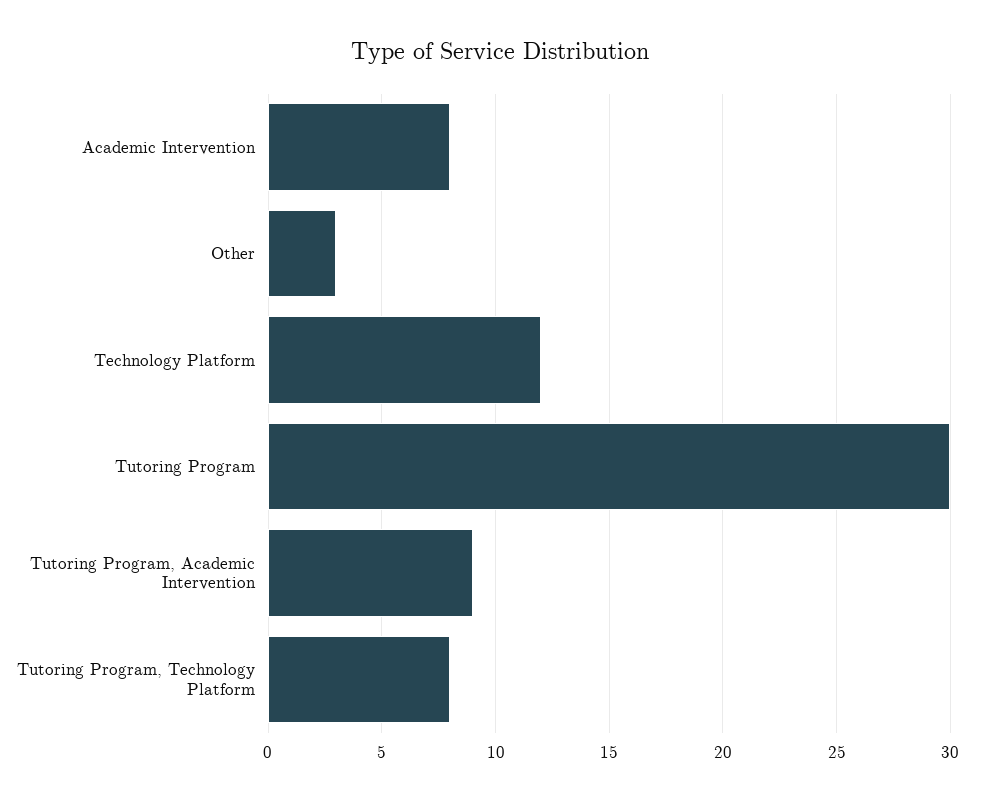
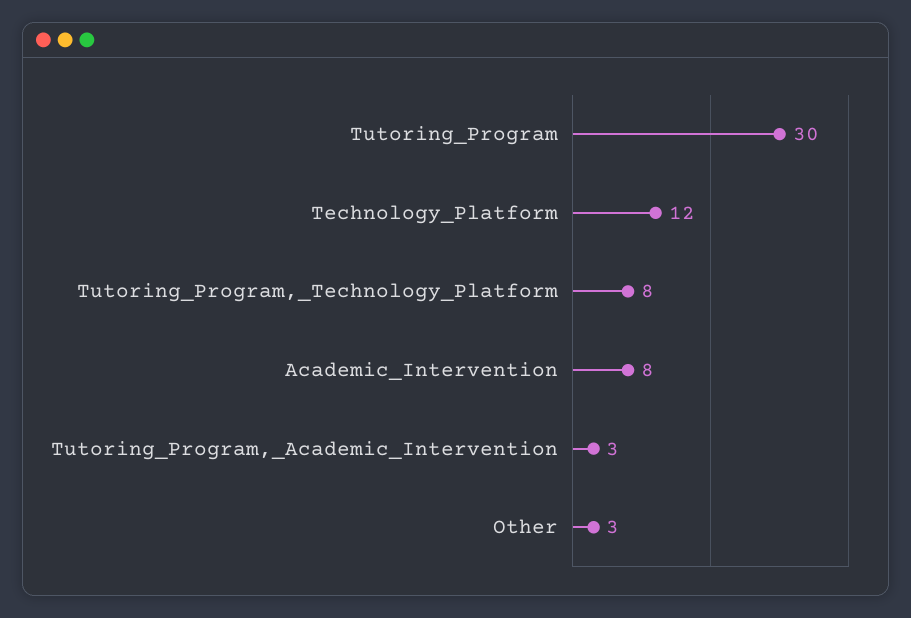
  {
    "Academic Intervention": 8,
    "Other": 3,
    "Technology Platform": 12,
    "Tutoring Program": 30,
-   "Tutoring Program, Academic Intervention": 9,
+   "Tutoring Program, Academic Intervention": 3,
    "Tutoring Program, Technology Platform": 8
  }

